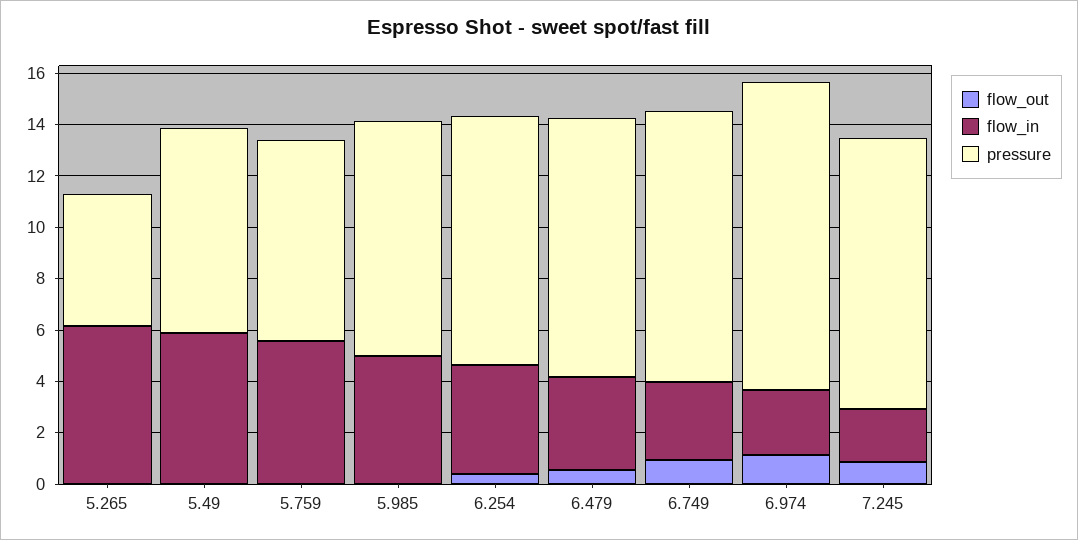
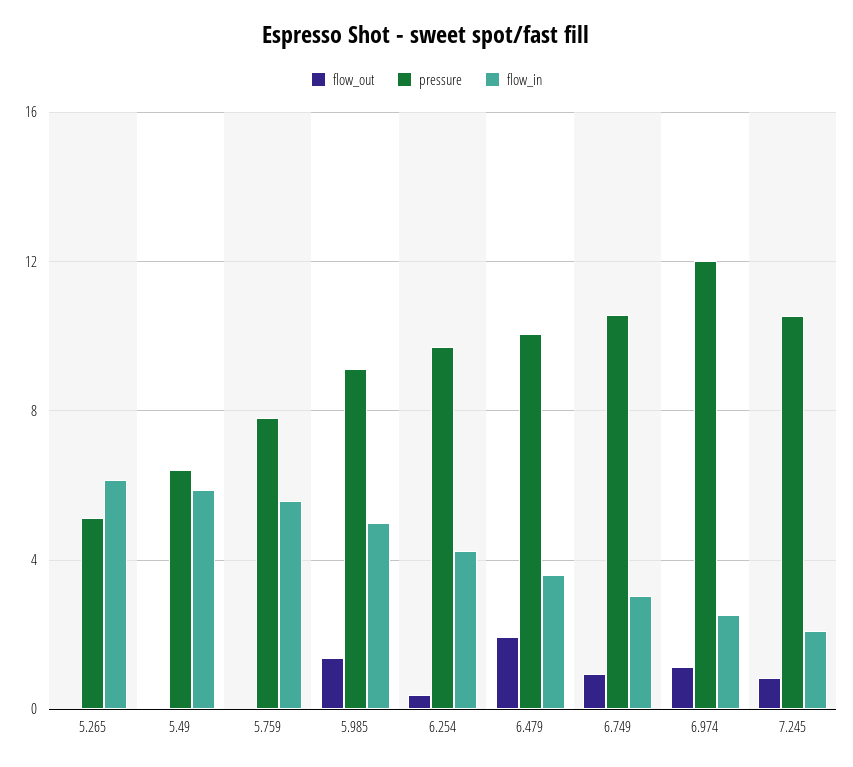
  {
    "flow_out": {
      "5.265": 0,
      "5.49": 0,
      "5.759": 0,
-     "5.985": 0,
+     "5.985": 1.5,
      "6.254": 0.5,
-     "6.479": 0.5,
+     "6.479": 2,
      "6.749": 1,
      "6.974": 1,
      "7.245": 1
    },
    "flow_in": {
      "5.265": 6,
      "5.49": 6,
      "5.759": 5.5,
      "5.985": 5,
      "6.254": 4,
      "6.479": 3.5,
      "6.749": 3,
      "6.974": 2.5,
      "7.245": 2
    },
    "pressure": {
      "5.265": 5,
-     "5.49": 8,
+     "5.49": 6.5,
      "5.759": 8,
      "5.985": 9,
      "6.254": 9.5,
      "6.479": 10,
      "6.749": 10.5,
      "6.974": 12,
      "7.245": 10.5
    }
  }

